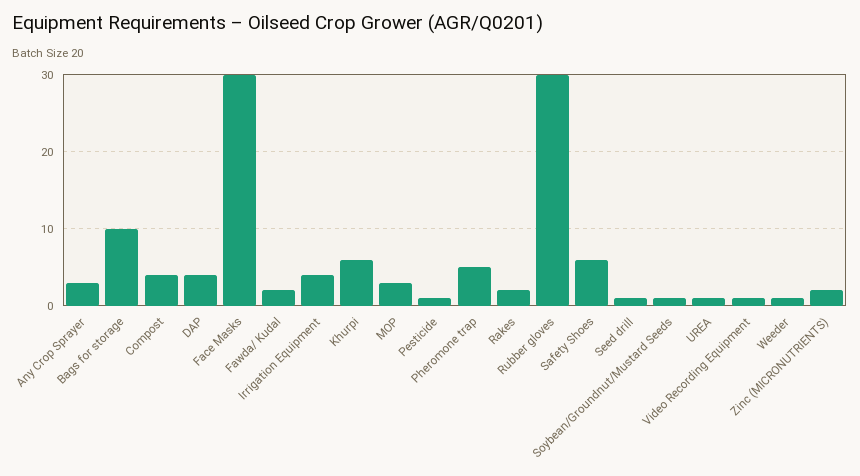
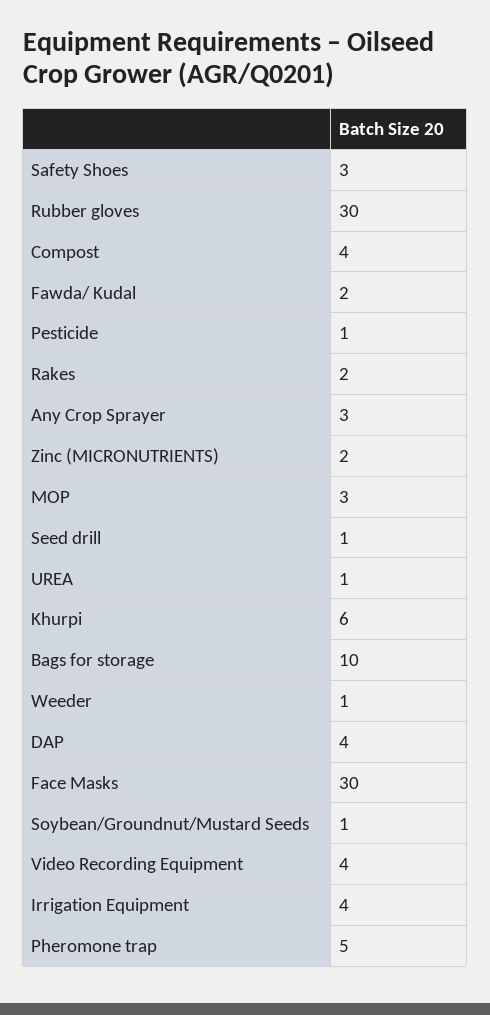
  {
    "Any Crop Sprayer": 3,
    "Bags for storage": 10,
    "Compost": 4,
    "DAP": 4,
    "Face Masks": 30,
    "Fawda/ Kudal": 2,
    "Irrigation Equipment": 4,
    "Khurpi": 6,
    "MOP": 3,
    "Pesticide": 1,
    "Pheromone trap": 5,
    "Rakes": 2,
    "Rubber gloves": 30,
-   "Safety Shoes": 6,
+   "Safety Shoes": 3,
    "Seed drill": 1,
    "Soybean/Groundnut/Mustard Seeds": 1,
    "UREA": 1,
-   "Video Recording Equipment": 1,
+   "Video Recording Equipment": 4,
    "Weeder": 1,
    "Zinc (MICRONUTRIENTS)": 2
  }

